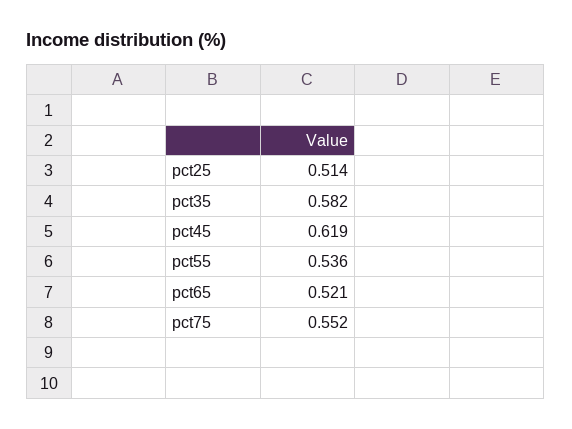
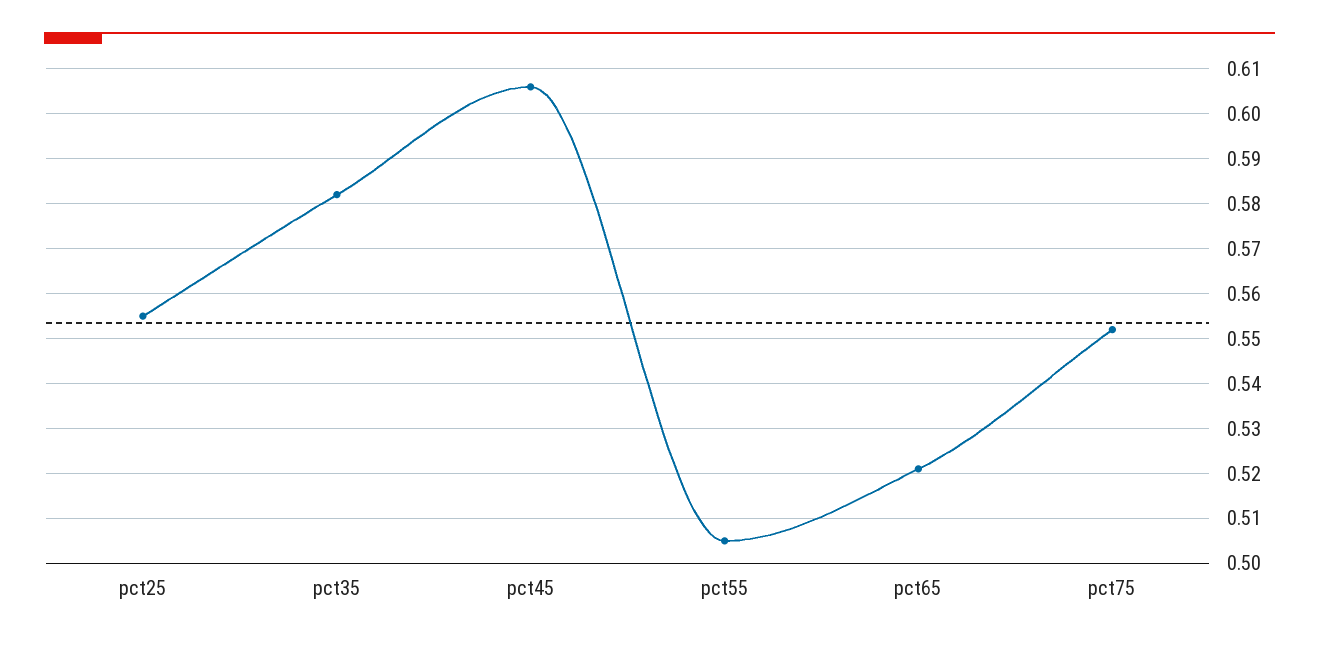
  {
-   "pct25": 0.514,
+   "pct25": 0.555,
    "pct35": 0.582,
-   "pct45": 0.619,
+   "pct45": 0.605,
-   "pct55": 0.536,
+   "pct55": 0.505,
    "pct65": 0.521,
    "pct75": 0.552
  }

